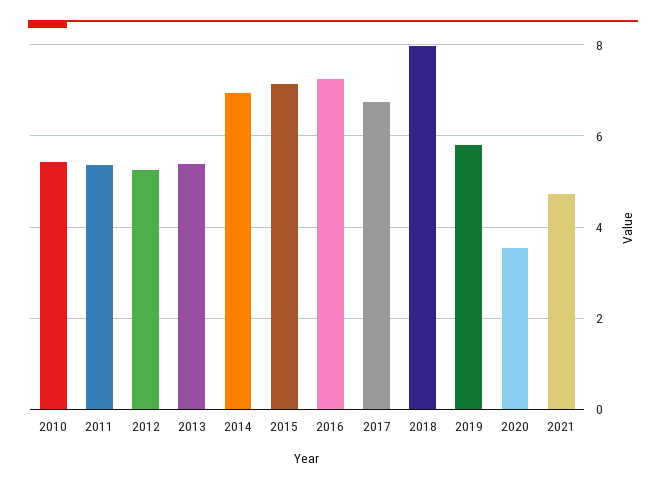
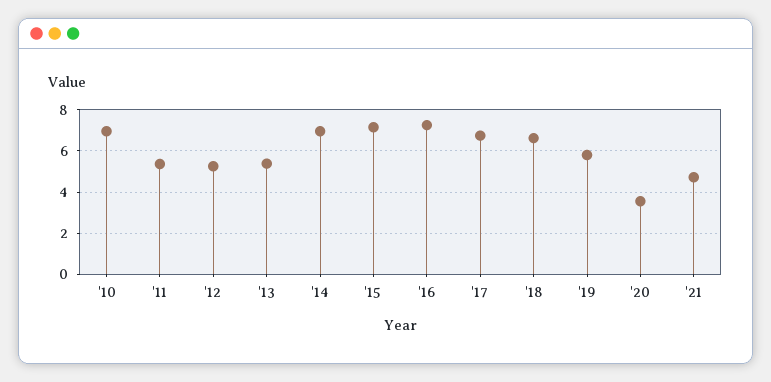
  {
-   "2010": 5.4,
+   "2010": 7,
    "2011": 5.4,
    "2012": 5.2,
    "2013": 5.4,
    "2014": 7,
    "2015": 7.2,
    "2016": 7.2,
    "2017": 6.8,
-   "2018": 8,
+   "2018": 6.5,
    "2019": 5.8,
    "2020": 3.6,
    "2021": 4.8
  }

